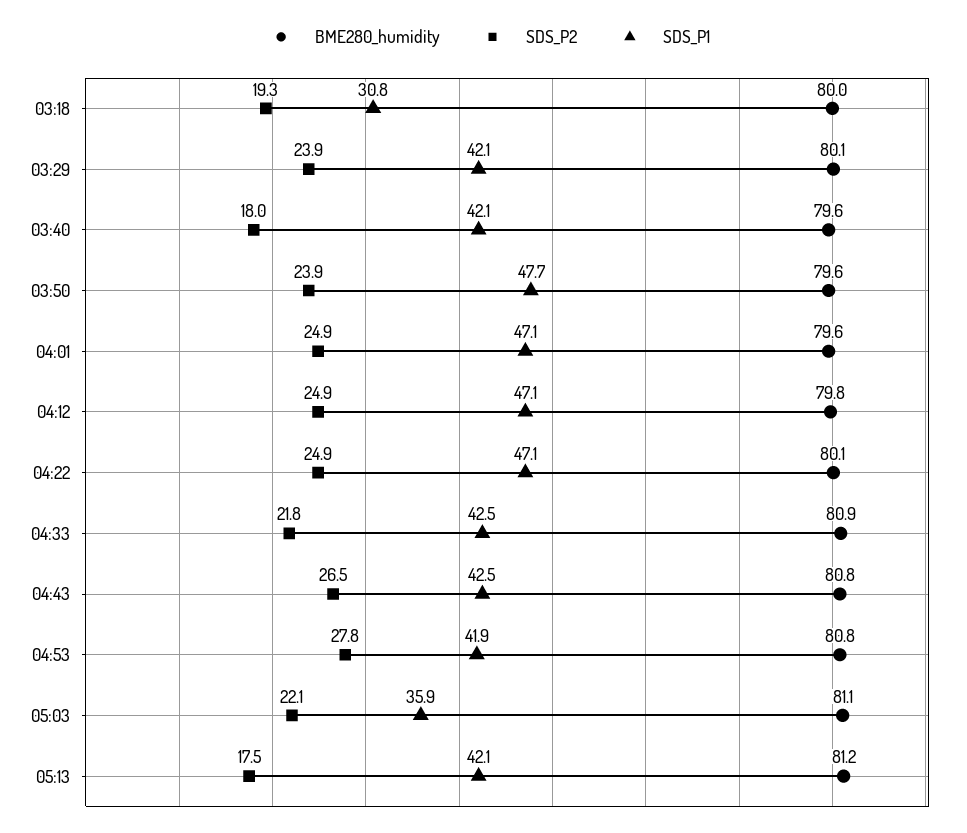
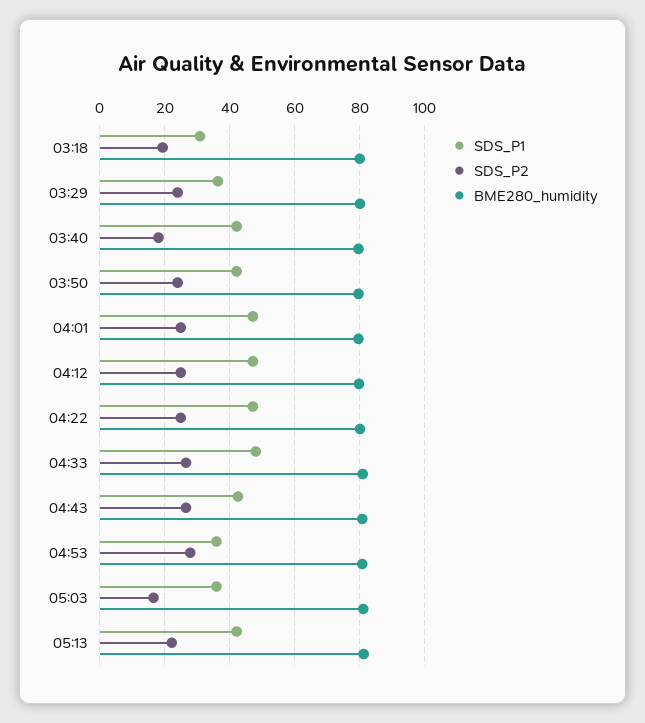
  {
    "BME280_humidity": {
      "03:18": 80,
      "03:29": 80.1,
      "03:40": 79.6,
      "03:50": 79.6,
      "04:01": 79.6,
      "04:12": 79.8,
      "04:22": 80.1,
      "04:33": 80.9,
      "04:43": 80.8,
      "04:53": 80.8,
      "05:03": 81.1,
      "05:13": 81.2
    },
    "SDS_P2": {
      "03:18": 19.3,
      "03:29": 23.9,
      "03:40": 18,
      "03:50": 23.9,
      "04:01": 24.9,
      "04:12": 24.9,
      "04:22": 24.9,
-     "04:33": 21.8,
+     "04:33": 26,
      "04:43": 26.5,
      "04:53": 27.8,
-     "05:03": 22.1,
+     "05:03": 16,
-     "05:13": 17.5
+     "05:13": 22
    },
    "SDS_P1": {
      "03:18": 30.8,
-     "03:29": 42.1,
+     "03:29": 36,
      "03:40": 42.1,
-     "03:50": 47.7,
+     "03:50": 42,
      "04:01": 47.1,
      "04:12": 47.1,
      "04:22": 47.1,
-     "04:33": 42.5,
+     "04:33": 48,
      "04:43": 42.5,
-     "04:53": 41.9,
+     "04:53": 36,
      "05:03": 35.9,
      "05:13": 42.1
    }
  }

